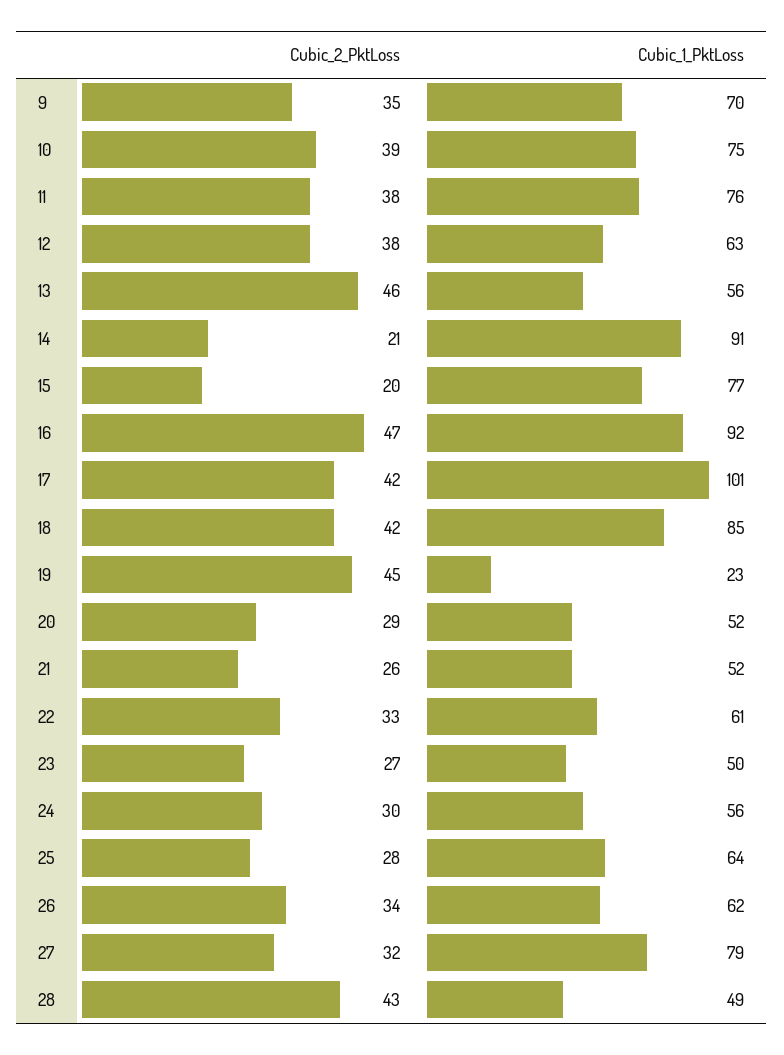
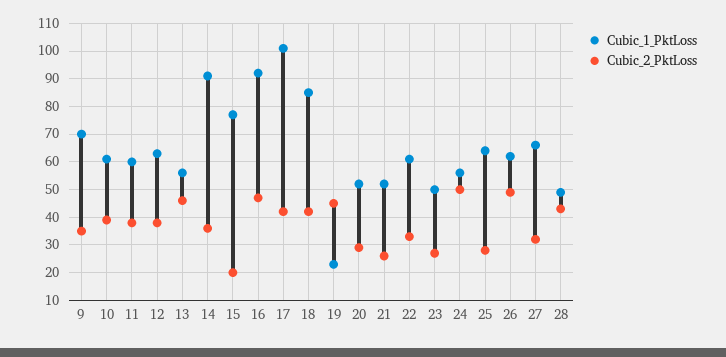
  {
    "Cubic_2_PktLoss": {
      "9": 35,
      "10": 39,
      "11": 38,
      "12": 38,
      "13": 46,
-     "14": 21,
+     "14": 35,
      "15": 20,
      "16": 47,
      "17": 42,
      "18": 42,
      "19": 45,
      "20": 29,
      "21": 26,
      "22": 33,
      "23": 27,
-     "24": 30,
+     "24": 50,
      "25": 28,
-     "26": 34,
+     "26": 50,
      "27": 32,
      "28": 43
    },
    "Cubic_1_PktLoss": {
      "9": 70,
-     "10": 75,
+     "10": 60,
-     "11": 76,
+     "11": 60,
      "12": 63,
      "13": 56,
      "14": 91,
      "15": 77,
      "16": 92,
      "17": 101,
      "18": 85,
      "19": 23,
      "20": 52,
      "21": 52,
      "22": 61,
      "23": 50,
      "24": 56,
      "25": 64,
      "26": 62,
-     "27": 79,
+     "27": 65,
      "28": 49
    }
  }

